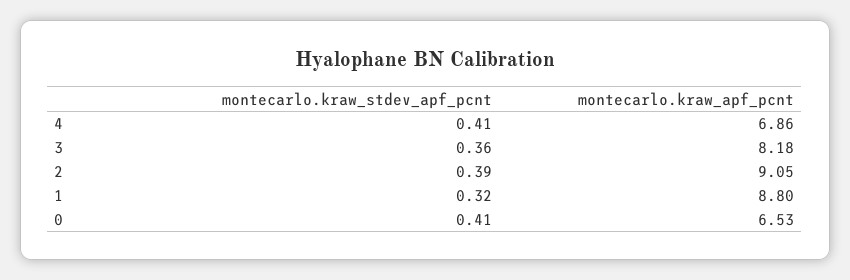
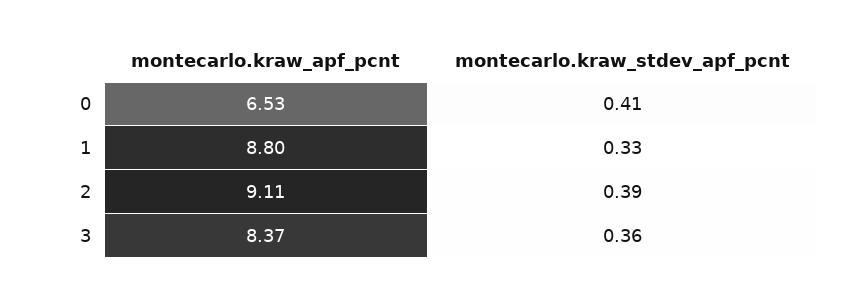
  {
    "montecarlo.kraw_stdev_apf_pcnt": {
-     "4": 0.41,
      "3": 0.36,
      "2": 0.39,
-     "1": 0.32,
+     "1": 0.33,
      "0": 0.41
    },
    "montecarlo.kraw_apf_pcnt": {
-     "4": 6.86,
-     "3": 8.18,
+     "3": 8.37,
-     "2": 9.05,
+     "2": 9.11,
      "1": 8.8,
      "0": 6.53
    }
  }

